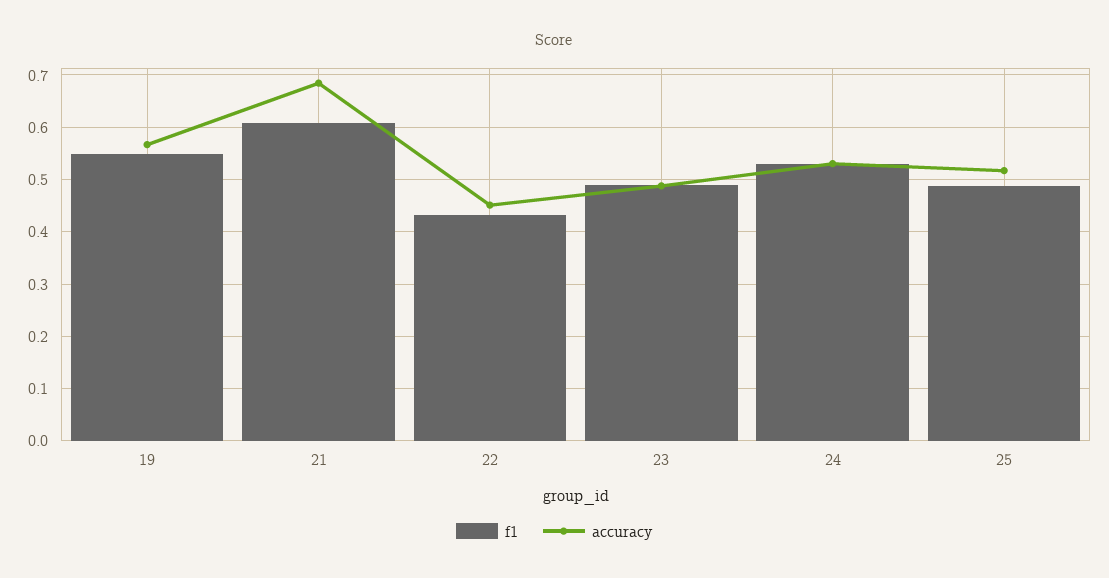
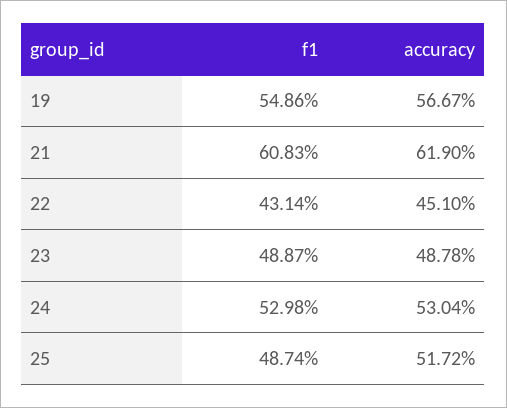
  {
    "f1": {
      "19": 0.5486,
      "21": 0.6083,
      "22": 0.4314,
      "23": 0.4887,
      "24": 0.5298,
      "25": 0.4874
    },
    "accuracy": {
      "19": 0.5667,
-     "21": 0.68,
+     "21": 0.619,
      "22": 0.451,
      "23": 0.4878,
      "24": 0.5304,
      "25": 0.5172
    }
  }

